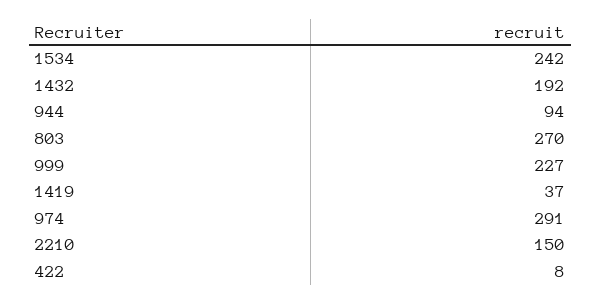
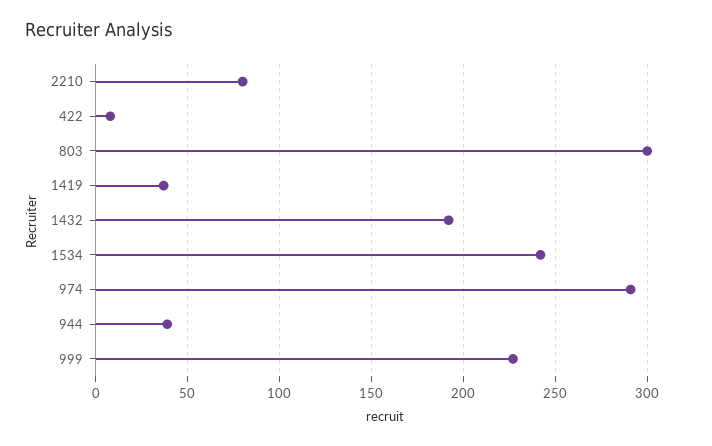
  {
    "1534": 242,
    "1432": 192,
-   "944": 94,
+   "944": 40,
-   "803": 270,
+   "803": 300,
    "999": 227,
    "1419": 37,
    "974": 291,
-   "2210": 150,
+   "2210": 80,
    "422": 8
  }

